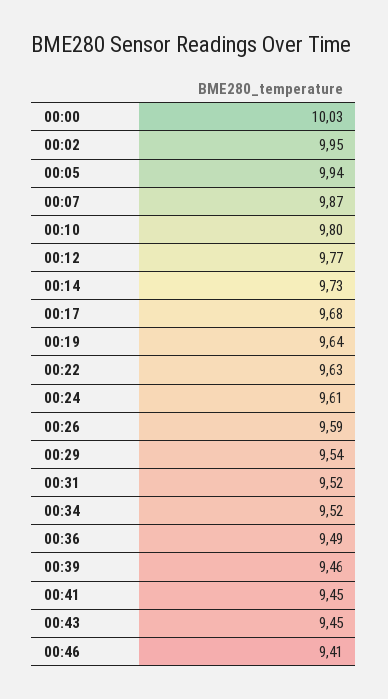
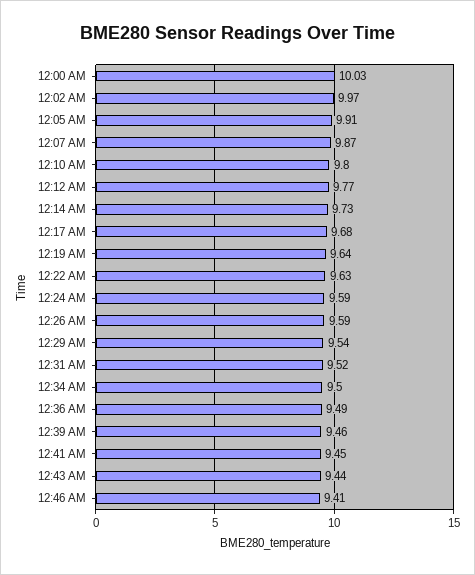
  {
    "00:00": 10.03,
-   "00:02": 9.95,
+   "00:02": 9.97,
-   "00:05": 9.94,
+   "00:05": 9.91,
    "00:07": 9.87,
    "00:10": 9.8,
    "00:12": 9.77,
    "00:14": 9.73,
    "00:17": 9.68,
    "00:19": 9.64,
    "00:22": 9.63,
-   "00:24": 9.61,
+   "00:24": 9.59,
    "00:26": 9.59,
    "00:29": 9.54,
    "00:31": 9.52,
-   "00:34": 9.52,
+   "00:34": 9.5,
    "00:36": 9.49,
    "00:39": 9.46,
    "00:41": 9.45,
-   "00:43": 9.45,
+   "00:43": 9.44,
    "00:46": 9.41
  }

